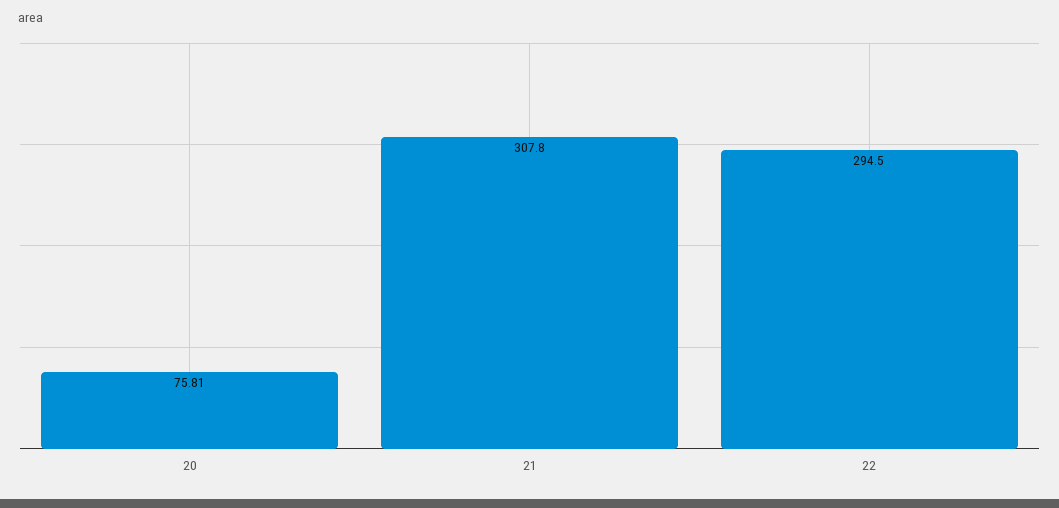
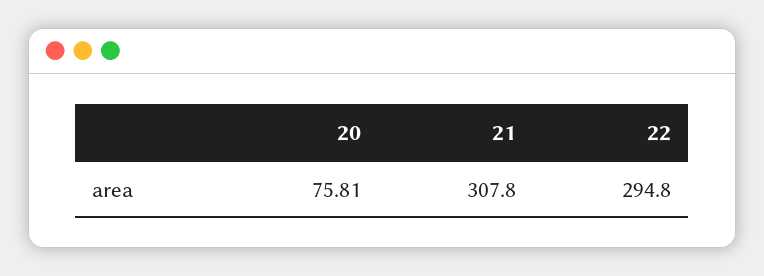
  {
    "20": 75.81,
    "21": 307.8,
-   "22": 294.5
+   "22": 294.8
  }

